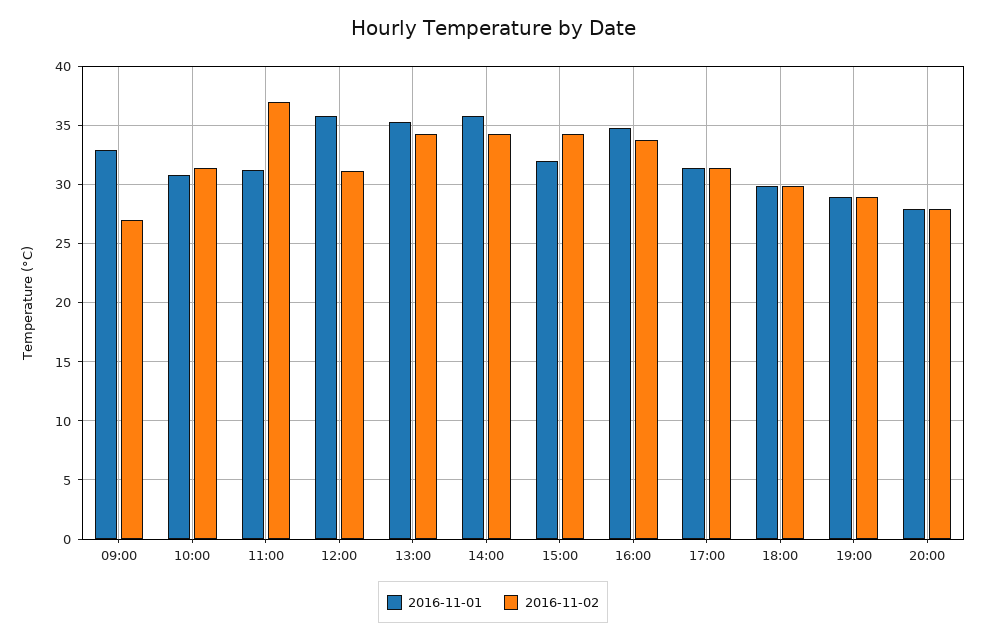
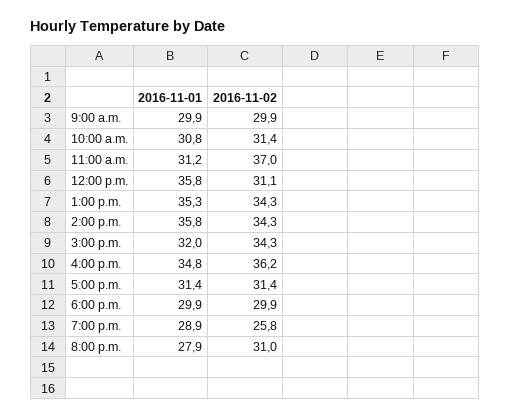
  {
    "2016-11-01": {
-     "09:00": 33,
+     "09:00": 29.9,
      "10:00": 30.8,
      "11:00": 31.2,
      "12:00": 35.8,
      "13:00": 35.3,
      "14:00": 35.8,
      "15:00": 32,
      "16:00": 34.8,
      "17:00": 31.4,
      "18:00": 29.9,
      "19:00": 28.9,
      "20:00": 27.9
    },
    "2016-11-02": {
-     "09:00": 27,
+     "09:00": 29.9,
      "10:00": 31.4,
      "11:00": 37,
      "12:00": 31.1,
      "13:00": 34.3,
      "14:00": 34.3,
      "15:00": 34.3,
-     "16:00": 34,
+     "16:00": 36.2,
      "17:00": 31.4,
      "18:00": 29.9,
-     "19:00": 29,
+     "19:00": 25.8,
-     "20:00": 28
+     "20:00": 31
    }
  }

